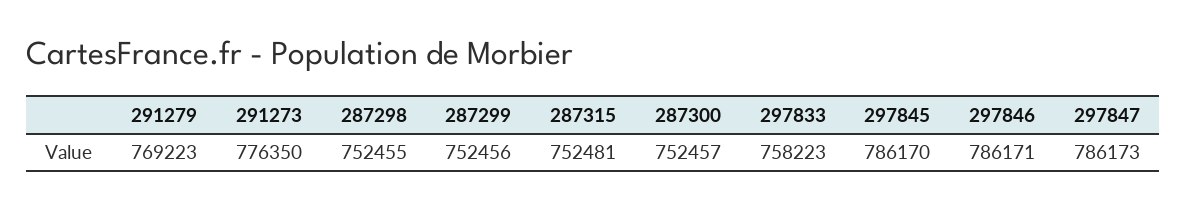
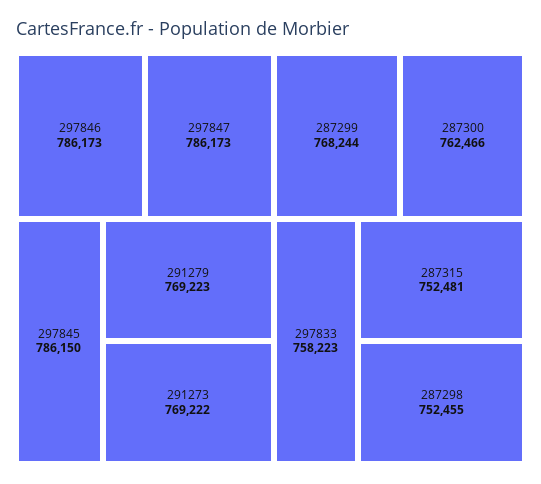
  {
    "291279": 769223,
-   "291273": 776350,
+   "291273": 769222,
    "287298": 752455,
-   "287299": 752456,
+   "287299": 768244,
    "287315": 752481,
-   "287300": 752457,
+   "287300": 762466,
    "297833": 758223,
-   "297845": 786170,
+   "297845": 786150,
-   "297846": 786171,
+   "297846": 786173,
    "297847": 786173
  }

